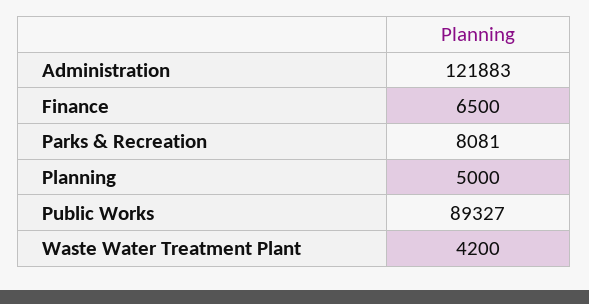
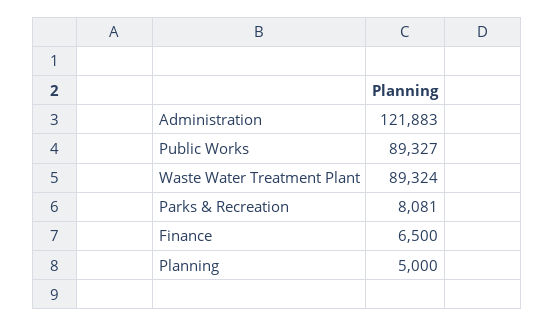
  {
    "Administration": 121883,
    "Finance": 6500,
    "Parks & Recreation": 8081,
    "Planning": 5000,
    "Public Works": 89327,
-   "Waste Water Treatment Plant": 4200
+   "Waste Water Treatment Plant": 89324
  }

